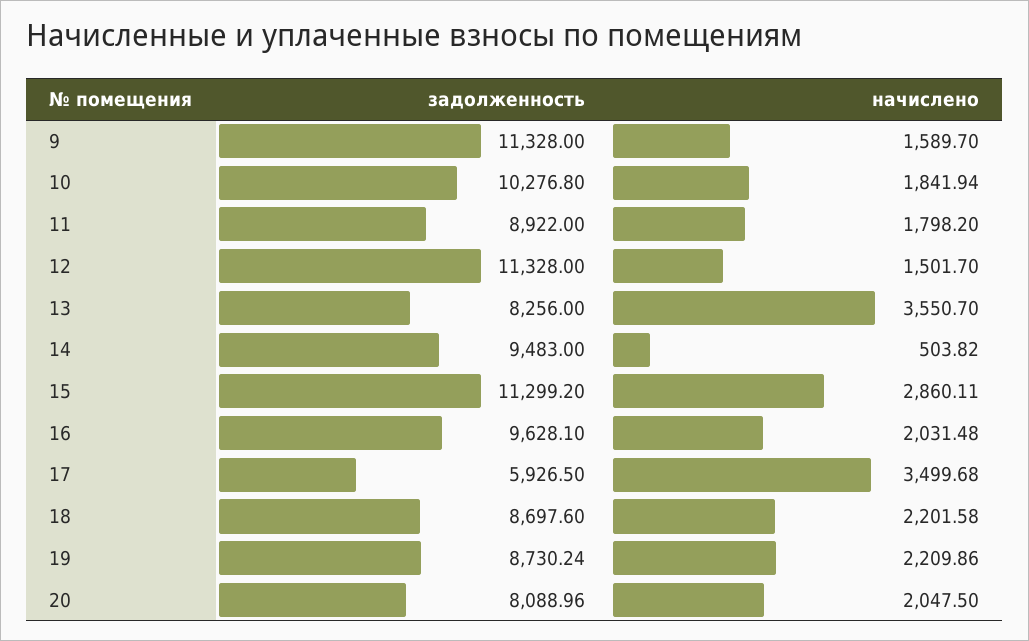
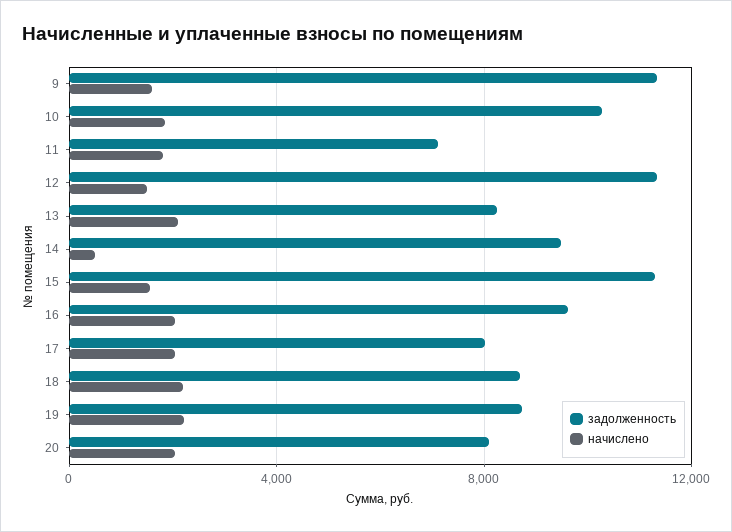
  {
    "задолженность": {
      "9": 11328,
      "10": 10276.8,
-     "11": 8922,
+     "11": 7000,
      "12": 11328,
      "13": 8256,
      "14": 9483,
      "15": 11299.2,
      "16": 9628.1,
-     "17": 5926.5,
+     "17": 8000,
      "18": 8697.6,
      "19": 8730.24,
      "20": 8088.96
    },
    "начислено": {
      "9": 1589.7,
      "10": 1841.94,
      "11": 1798.2,
      "12": 1501.7,
-     "13": 3550.7,
+     "13": 2000,
      "14": 503.82,
-     "15": 2860.11,
+     "15": 1500,
      "16": 2031.48,
-     "17": 3499.68,
+     "17": 2000,
      "18": 2201.58,
      "19": 2209.86,
      "20": 2047.5
    }
  }

